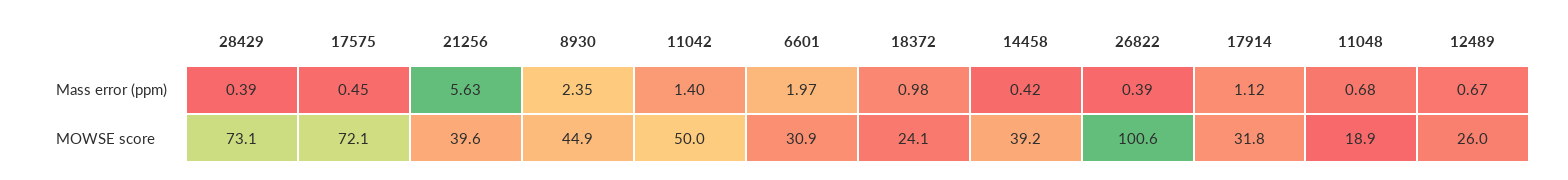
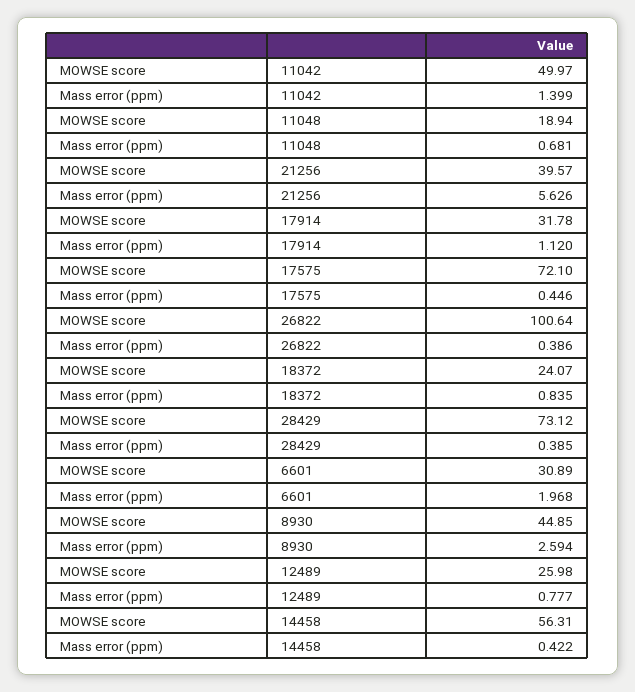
  {
    "28429": {
      "Mass error (ppm)": 0.385,
      "MOWSE score": 73.12
    },
    "17575": {
      "Mass error (ppm)": 0.446,
      "MOWSE score": 72.1
    },
    "21256": {
      "Mass error (ppm)": 5.626,
      "MOWSE score": 39.57
    },
    "8930": {
-     "Mass error (ppm)": 2.35,
+     "Mass error (ppm)": 2.594,
      "MOWSE score": 44.85
    },
    "11042": {
      "Mass error (ppm)": 1.399,
      "MOWSE score": 49.97
    },
    "6601": {
      "Mass error (ppm)": 1.968,
      "MOWSE score": 30.89
    },
    "18372": {
-     "Mass error (ppm)": 0.98,
+     "Mass error (ppm)": 0.835,
      "MOWSE score": 24.07
    },
    "14458": {
      "Mass error (ppm)": 0.422,
-     "MOWSE score": 39.2
+     "MOWSE score": 56.31
    },
    "26822": {
      "Mass error (ppm)": 0.386,
      "MOWSE score": 100.64
    },
    "17914": {
      "Mass error (ppm)": 1.12,
      "MOWSE score": 31.78
    },
    "11048": {
      "Mass error (ppm)": 0.681,
      "MOWSE score": 18.94
    },
    "12489": {
-     "Mass error (ppm)": 0.67,
+     "Mass error (ppm)": 0.777,
      "MOWSE score": 25.98
    }
  }

